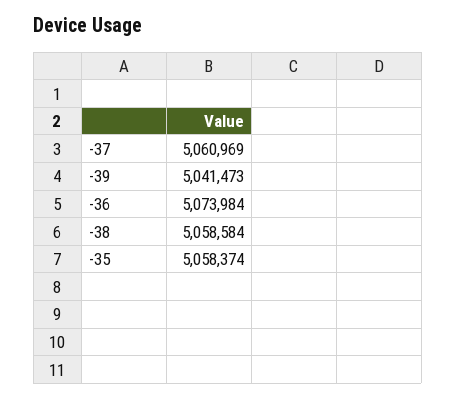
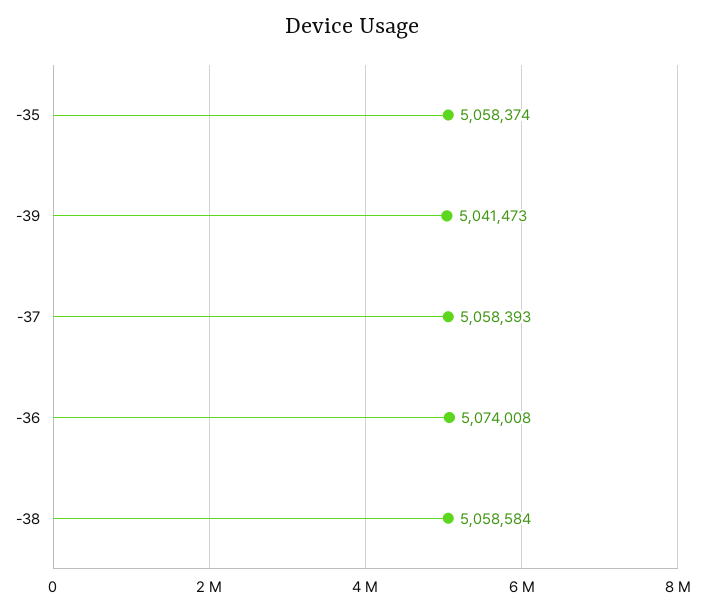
  {
-   "-37": 5060969,
+   "-37": 5058393,
    "-39": 5041473,
-   "-36": 5073984,
+   "-36": 5074008,
    "-38": 5058584,
    "-35": 5058374
  }

